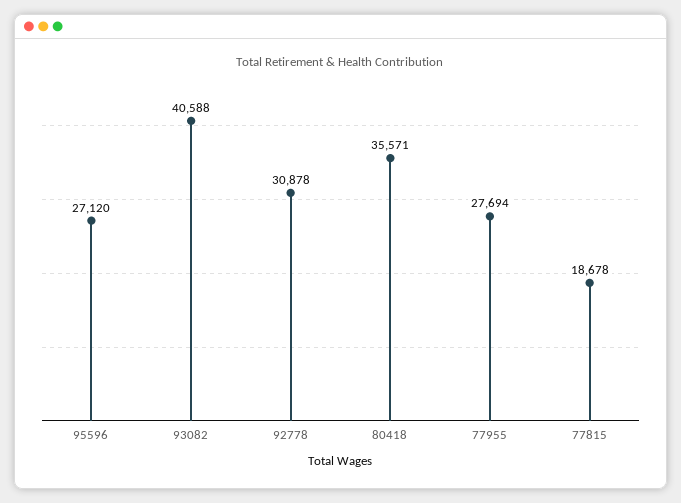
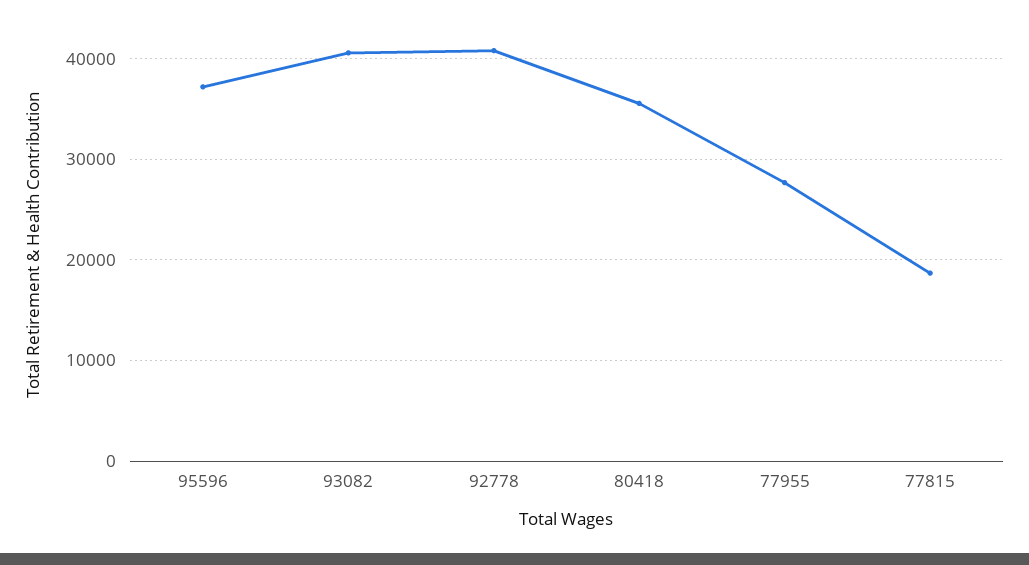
  {
-   "95596": 27120,
+   "95596": 37000,
    "93082": 40588,
-   "92778": 30878,
+   "92778": 41000,
    "80418": 35571,
    "77955": 27694,
    "77815": 18678
  }

